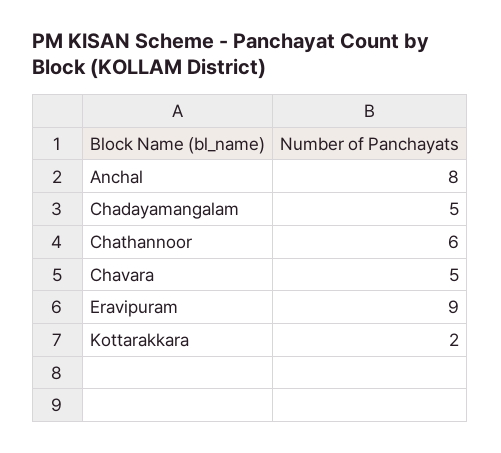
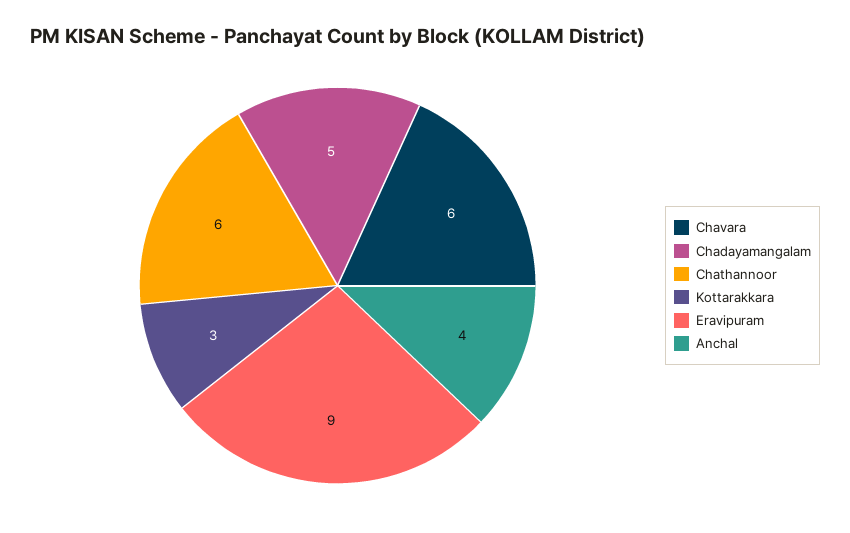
  {
-   "Anchal": 8,
+   "Anchal": 4,
    "Chadayamangalam": 5,
    "Chathannoor": 6,
-   "Chavara": 5,
+   "Chavara": 6,
    "Eravipuram": 9,
-   "Kottarakkara": 2
+   "Kottarakkara": 3
  }

